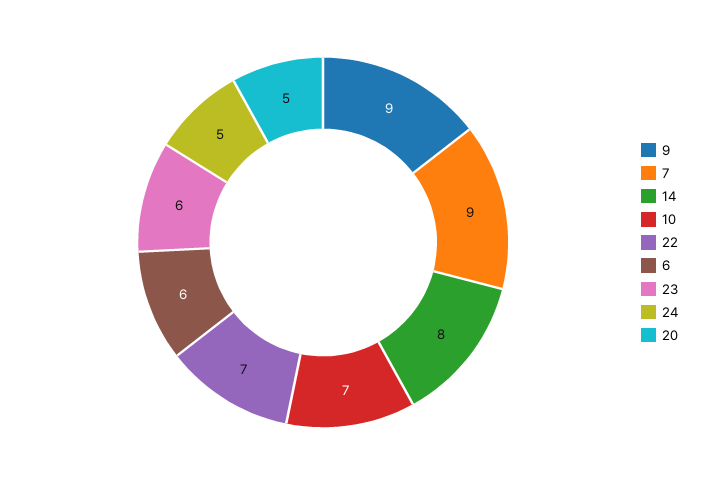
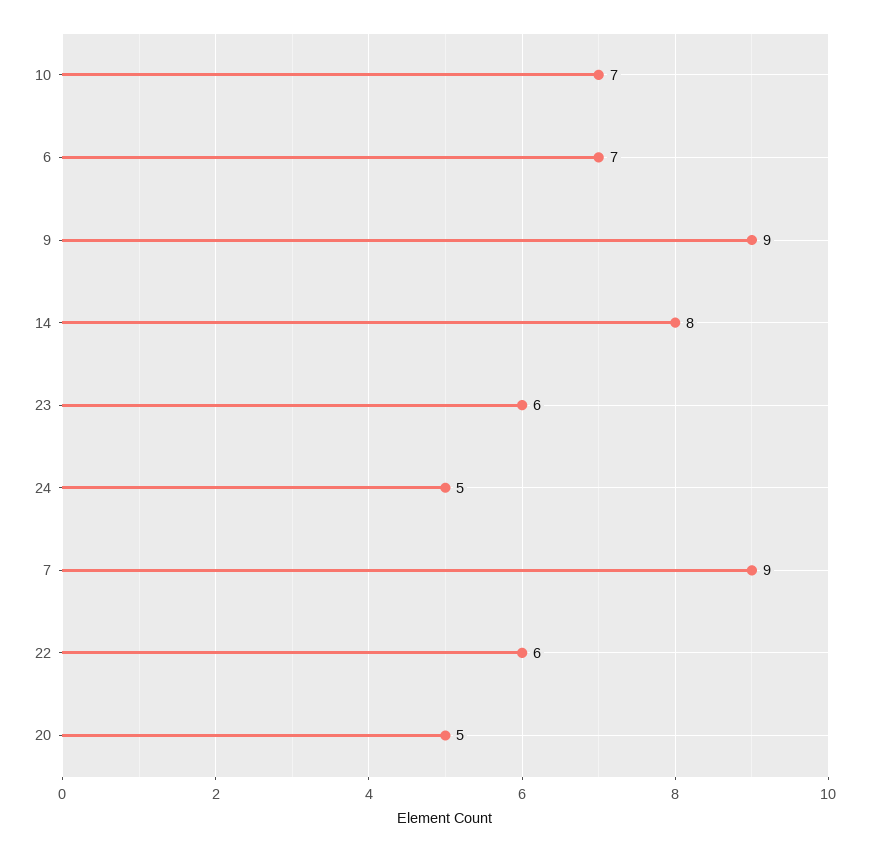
  {
    "9": 9,
    "7": 9,
    "14": 8,
    "10": 7,
-   "22": 7,
+   "22": 6,
-   "6": 6,
+   "6": 7,
    "23": 6,
    "24": 5,
    "20": 5
  }

